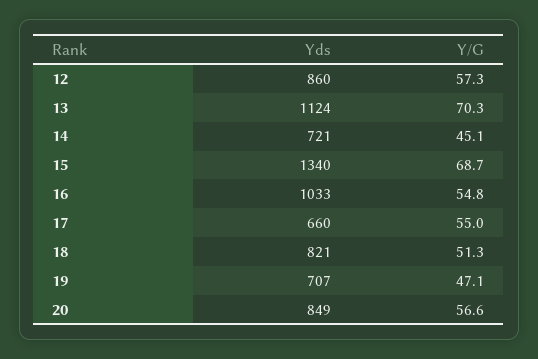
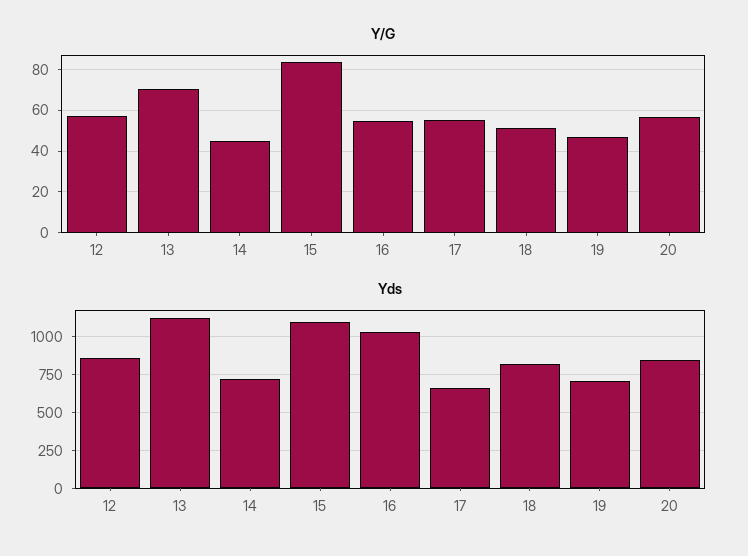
  {
    "Yds": {
      "12": 860,
      "13": 1124,
      "14": 721,
-     "15": 1340,
+     "15": 1100,
      "16": 1033,
      "17": 660,
      "18": 821,
      "19": 707,
      "20": 849
    },
    "Y/G": {
      "12": 57.3,
      "13": 70.3,
      "14": 45.1,
-     "15": 68.7,
+     "15": 85,
      "16": 54.8,
      "17": 55,
      "18": 51.3,
      "19": 47.1,
      "20": 56.6
    }
  }

